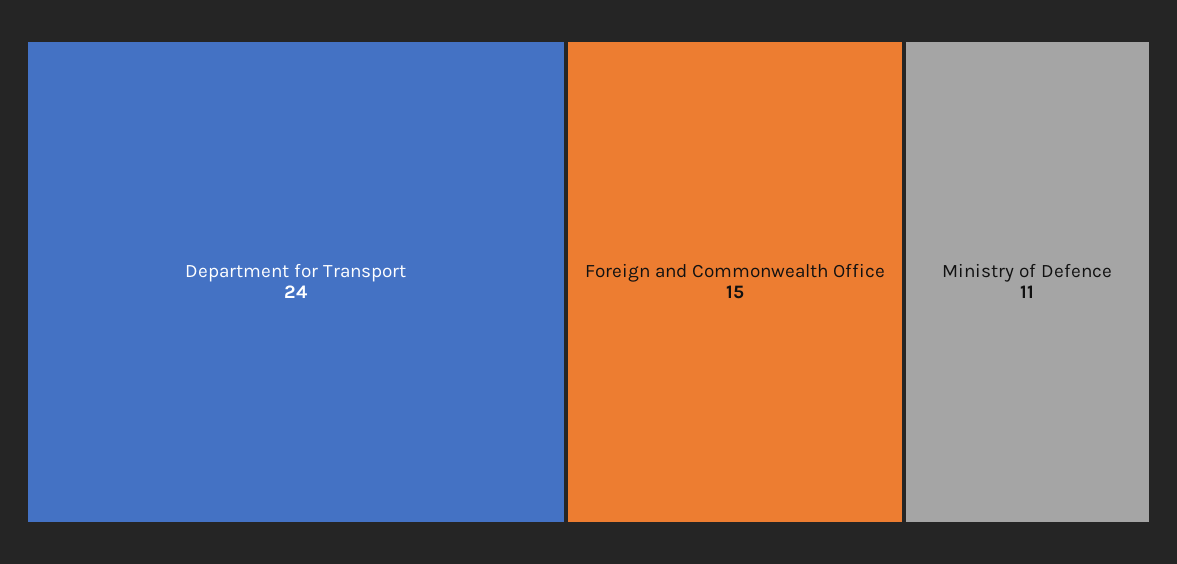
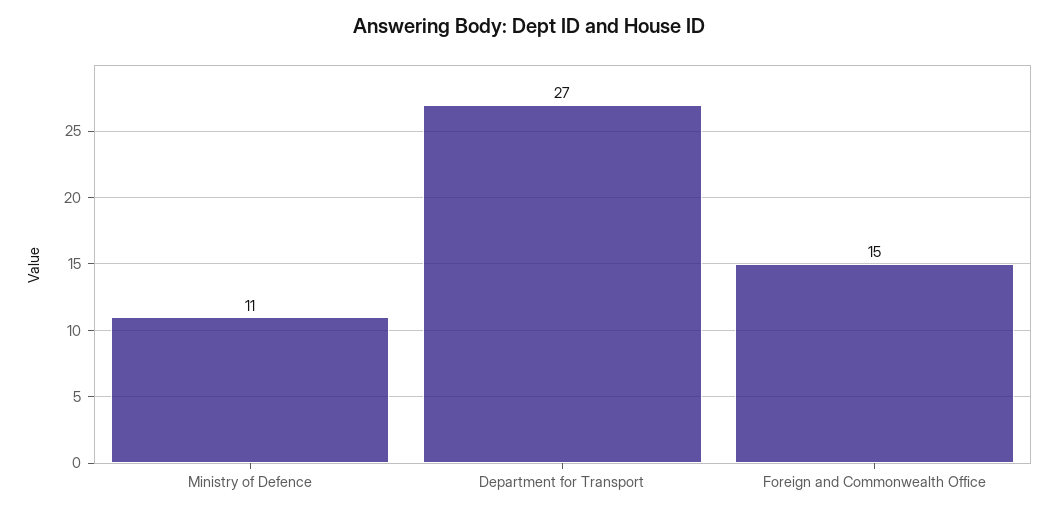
  {
-   "Department for Transport": 24,
+   "Department for Transport": 27,
    "Foreign and Commonwealth Office": 15,
    "Ministry of Defence": 11
  }

